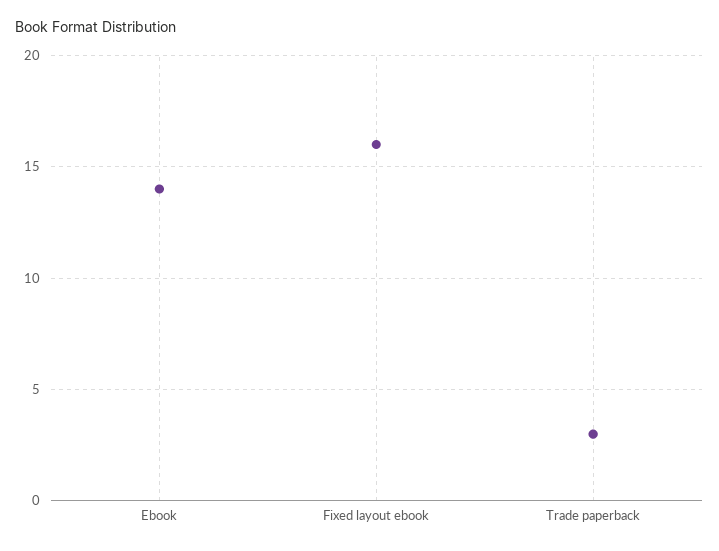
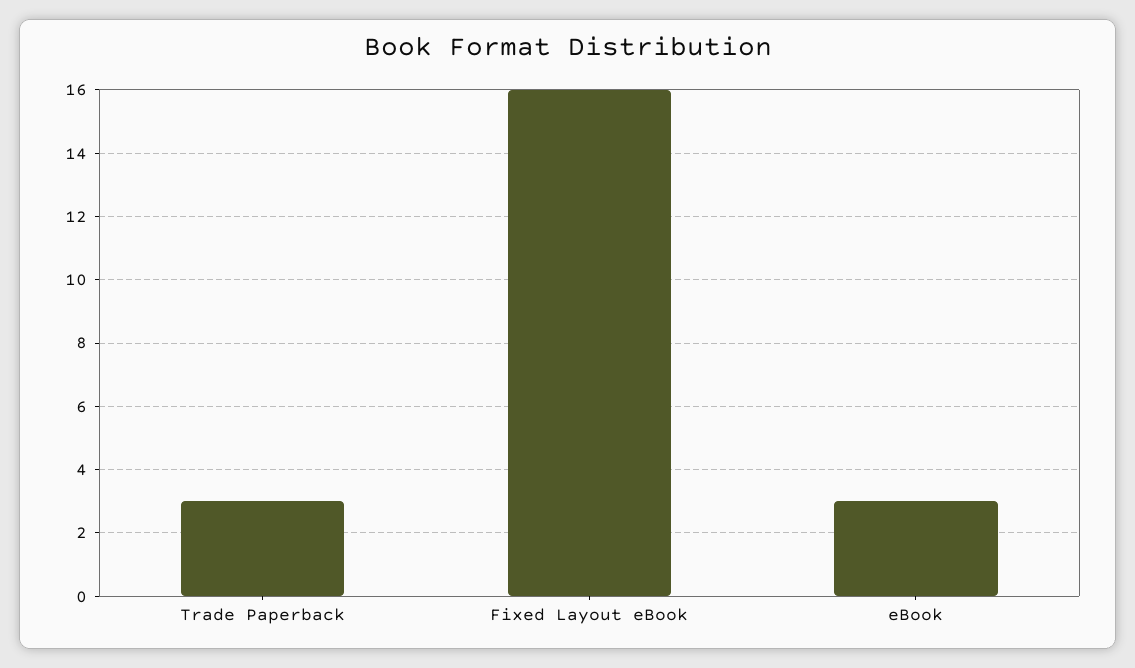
  {
-   "Ebook": 14,
+   "Ebook": 3,
    "Fixed layout ebook": 16,
    "Trade paperback": 3
  }

